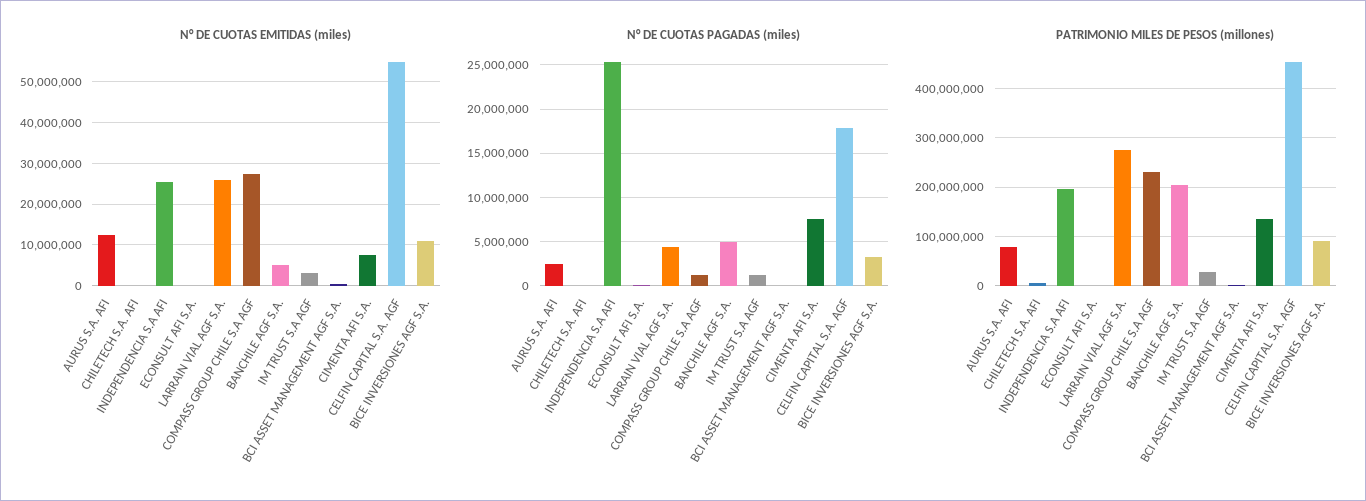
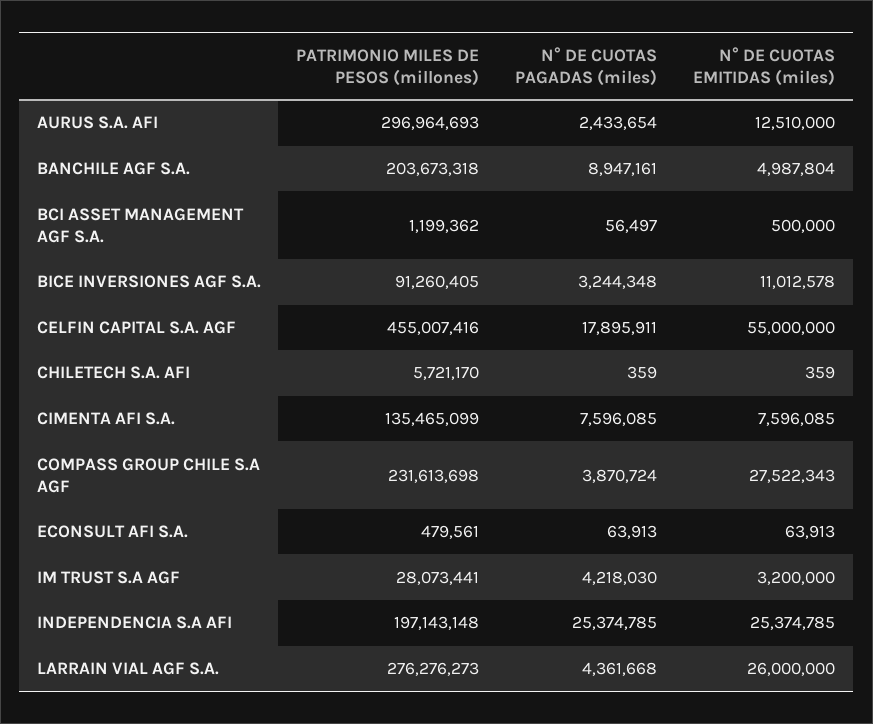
  {
    "N° DE CUOTAS EMITIDAS (miles)": {
      "AURUS S.A. AFI": 12510000,
      "CHILETECH S.A. AFI": 359,
      "INDEPENDENCIA S.A AFI": 25374785,
      "ECONSULT AFI S.A.": 63913,
      "LARRAIN VIAL AGF S.A.": 26000000,
      "COMPASS GROUP CHILE S.A AGF": 27522343,
      "BANCHILE AGF S.A.": 4987804,
      "IM TRUST S.A AGF": 3200000,
      "BCI ASSET MANAGEMENT AGF S.A.": 500000,
      "CIMENTA AFI S.A.": 7596085,
      "CELFIN CAPITAL S.A. AGF": 55000000,
      "BICE INVERSIONES AGF S.A.": 11012578
    },
    "N° DE CUOTAS PAGADAS (miles)": {
      "AURUS S.A. AFI": 2433654,
      "CHILETECH S.A. AFI": 359,
      "INDEPENDENCIA S.A AFI": 25374785,
      "ECONSULT AFI S.A.": 63913,
      "LARRAIN VIAL AGF S.A.": 4361668,
-     "COMPASS GROUP CHILE S.A AGF": 1000000,
+     "COMPASS GROUP CHILE S.A AGF": 3870724,
-     "BANCHILE AGF S.A.": 5000000,
+     "BANCHILE AGF S.A.": 8947161,
-     "IM TRUST S.A AGF": 1000000,
+     "IM TRUST S.A AGF": 4218030,
      "BCI ASSET MANAGEMENT AGF S.A.": 56497,
      "CIMENTA AFI S.A.": 7596085,
      "CELFIN CAPITAL S.A. AGF": 17895911,
      "BICE INVERSIONES AGF S.A.": 3244348
    },
    "PATRIMONIO MILES DE PESOS (millones)": {
-     "AURUS S.A. AFI": 80000000,
+     "AURUS S.A. AFI": 296964693,
      "CHILETECH S.A. AFI": 5721170,
      "INDEPENDENCIA S.A AFI": 197143148,
      "ECONSULT AFI S.A.": 479561,
      "LARRAIN VIAL AGF S.A.": 276276273,
      "COMPASS GROUP CHILE S.A AGF": 231613698,
      "BANCHILE AGF S.A.": 203673318,
      "IM TRUST S.A AGF": 28073441,
      "BCI ASSET MANAGEMENT AGF S.A.": 1199362,
      "CIMENTA AFI S.A.": 135465099,
      "CELFIN CAPITAL S.A. AGF": 455007416,
      "BICE INVERSIONES AGF S.A.": 91260405
    }
  }

